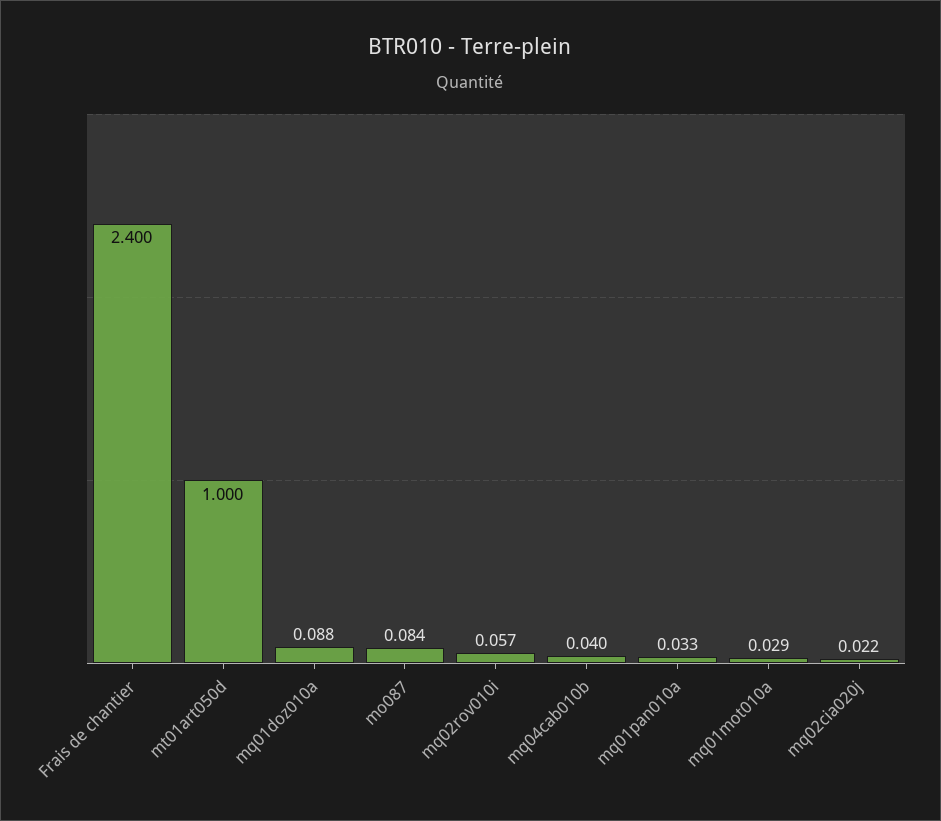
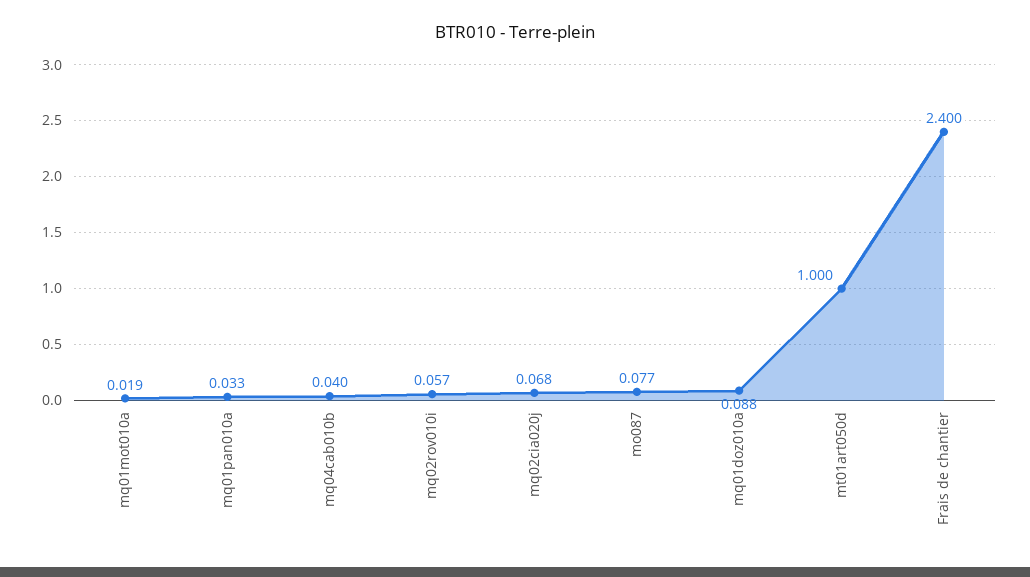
  {
    "Frais de chantier": 2.4,
    "mt01art050d": 1,
    "mq01doz010a": 0.088,
-   "mo087": 0.084,
+   "mo087": 0.077,
    "mq02rov010i": 0.057,
    "mq04cab010b": 0.04,
    "mq01pan010a": 0.033,
-   "mq01mot010a": 0.029,
+   "mq01mot010a": 0.019,
-   "mq02cia020j": 0.022
+   "mq02cia020j": 0.068
  }

